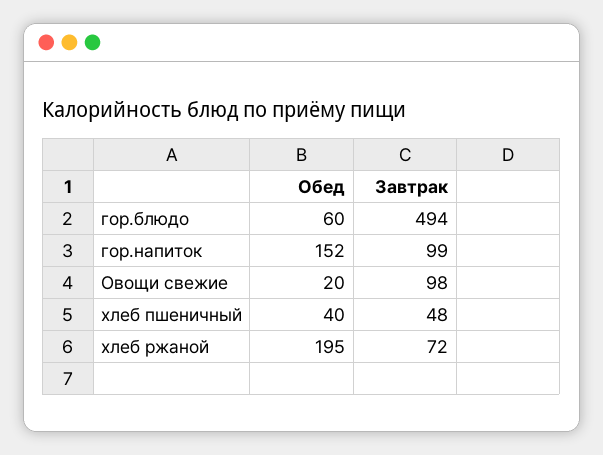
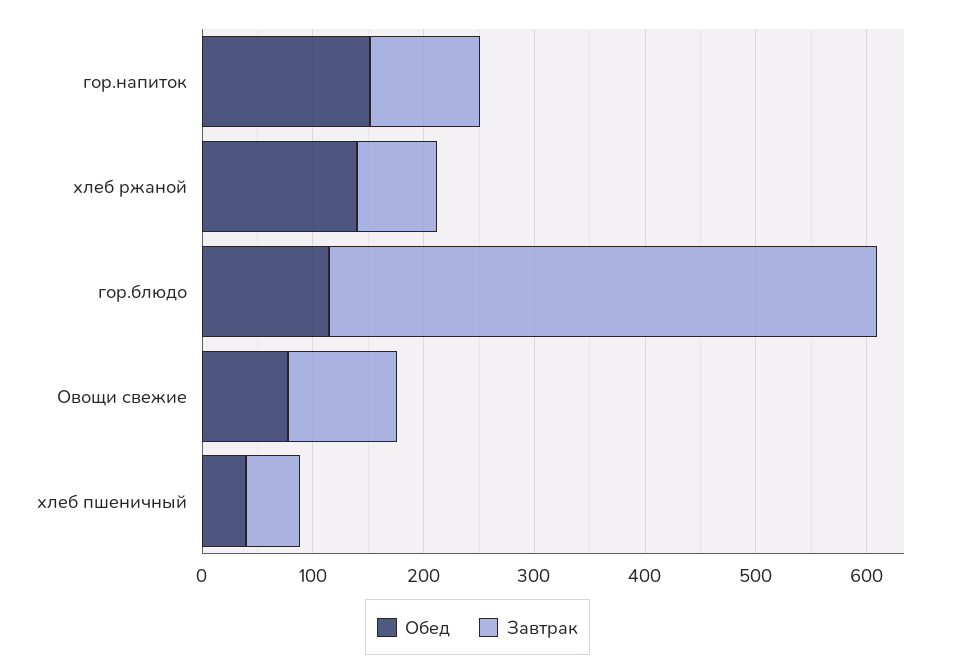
  {
    "Обед": {
-     "гор.блюдо": 60,
+     "гор.блюдо": 120,
      "гор.напиток": 152,
-     "Овощи свежие": 20,
+     "Овощи свежие": 80,
      "хлеб пшеничный": 40,
-     "хлеб ржаной": 195
+     "хлеб ржаной": 140
    },
    "Завтрак": {
      "гор.блюдо": 494,
      "гор.напиток": 99,
      "Овощи свежие": 98,
      "хлеб пшеничный": 48,
      "хлеб ржаной": 72
    }
  }

